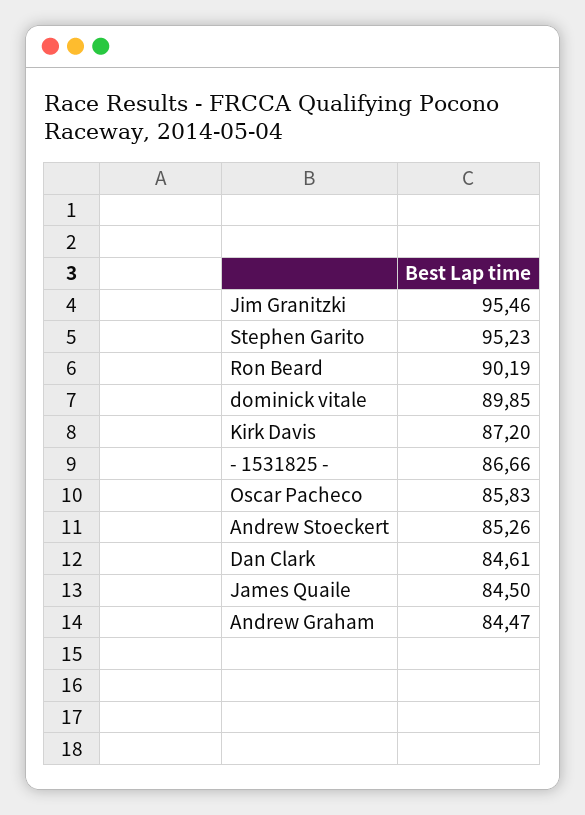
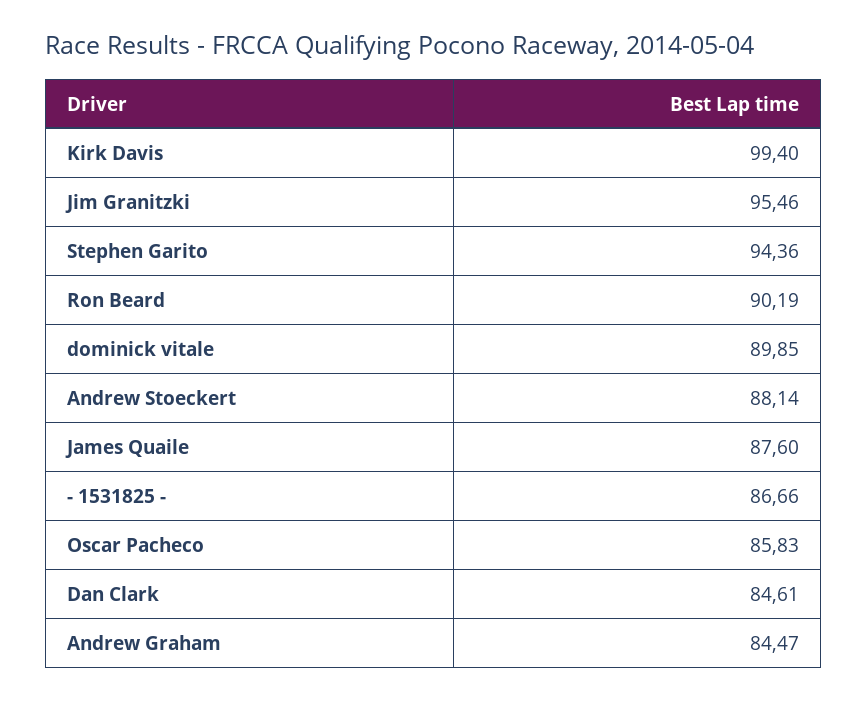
  {
    "Jim Granitzki": 95.46,
-   "Stephen Garito": 95.23,
+   "Stephen Garito": 94.36,
    "Ron Beard": 90.19,
    "dominick vitale": 89.85,
-   "Kirk Davis": 87.2,
+   "Kirk Davis": 99.4,
    "- 1531825 -": 86.66,
    "Oscar Pacheco": 85.83,
-   "Andrew Stoeckert": 85.26,
+   "Andrew Stoeckert": 88.14,
    "Dan Clark": 84.61,
-   "James Quaile": 84.5,
+   "James Quaile": 87.6,
    "Andrew Graham": 84.47
  }

